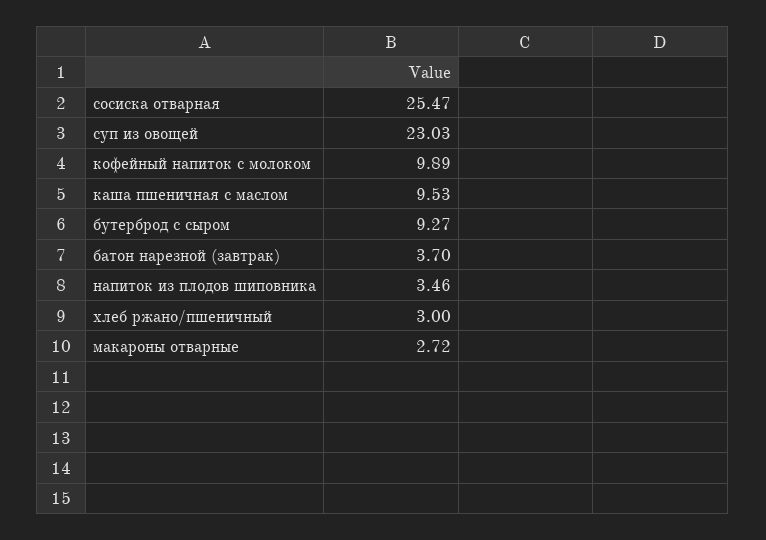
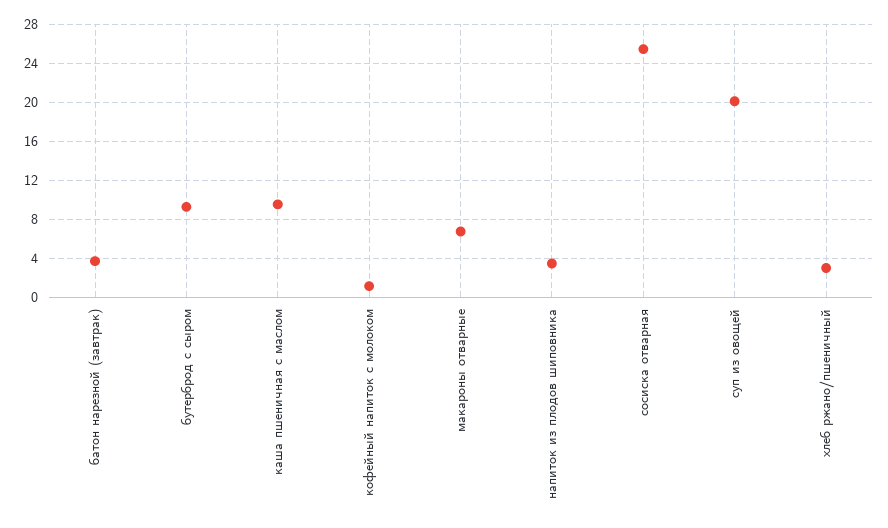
  {
    "сосиска отварная": 25.47,
-   "суп из овощей": 23.03,
+   "суп из овощей": 20,
-   "кофейный напиток с молоком": 9.89,
+   "кофейный напиток с молоком": 1,
    "каша пшеничная с маслом": 9.53,
    "бутерброд с сыром": 9.27,
    "батон нарезной (завтрак)": 3.7,
    "напиток из плодов шиповника": 3.46,
    "хлеб ржано/пшеничный": 3,
-   "макароны отварные": 2.72
+   "макароны отварные": 7
  }

